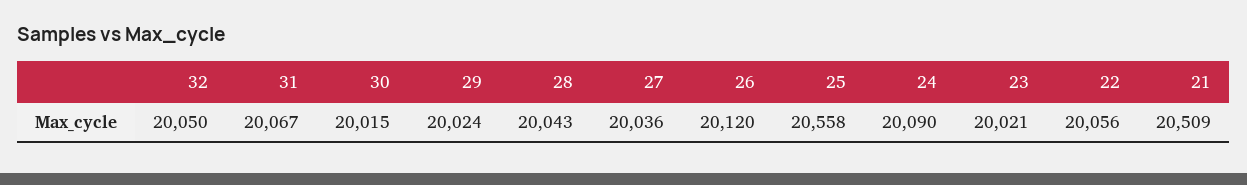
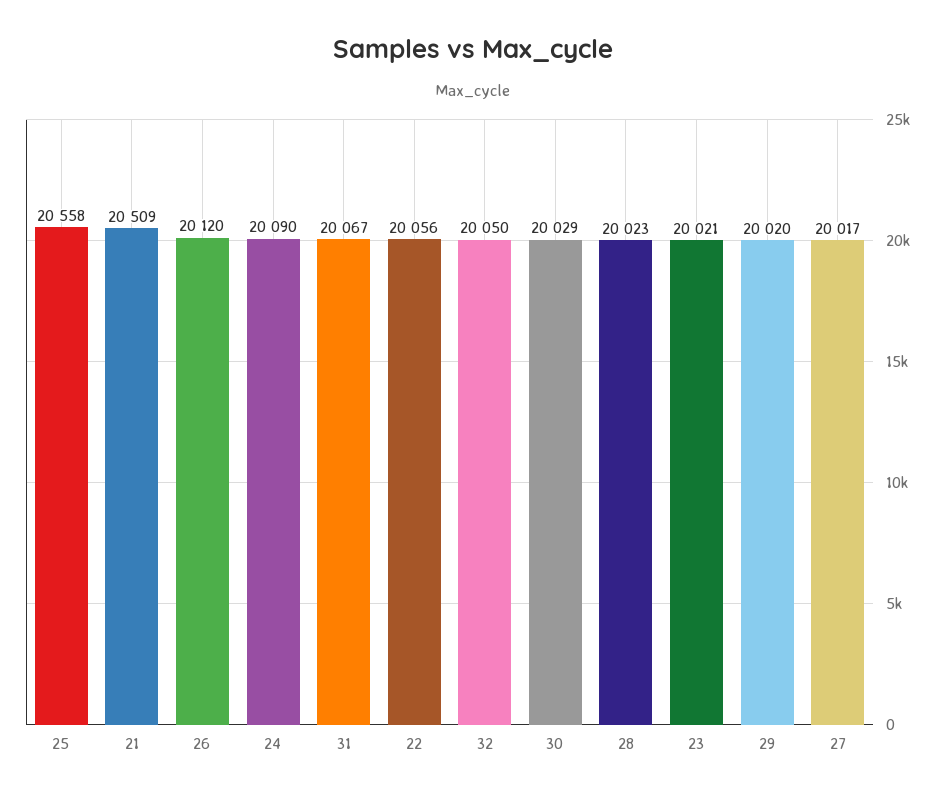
  {
    "32": 20050,
    "31": 20067,
-   "30": 20015,
+   "30": 20029,
-   "29": 20024,
+   "29": 20020,
-   "28": 20043,
+   "28": 20023,
-   "27": 20036,
+   "27": 20017,
    "26": 20120,
    "25": 20558,
    "24": 20090,
    "23": 20021,
    "22": 20056,
    "21": 20509
  }

